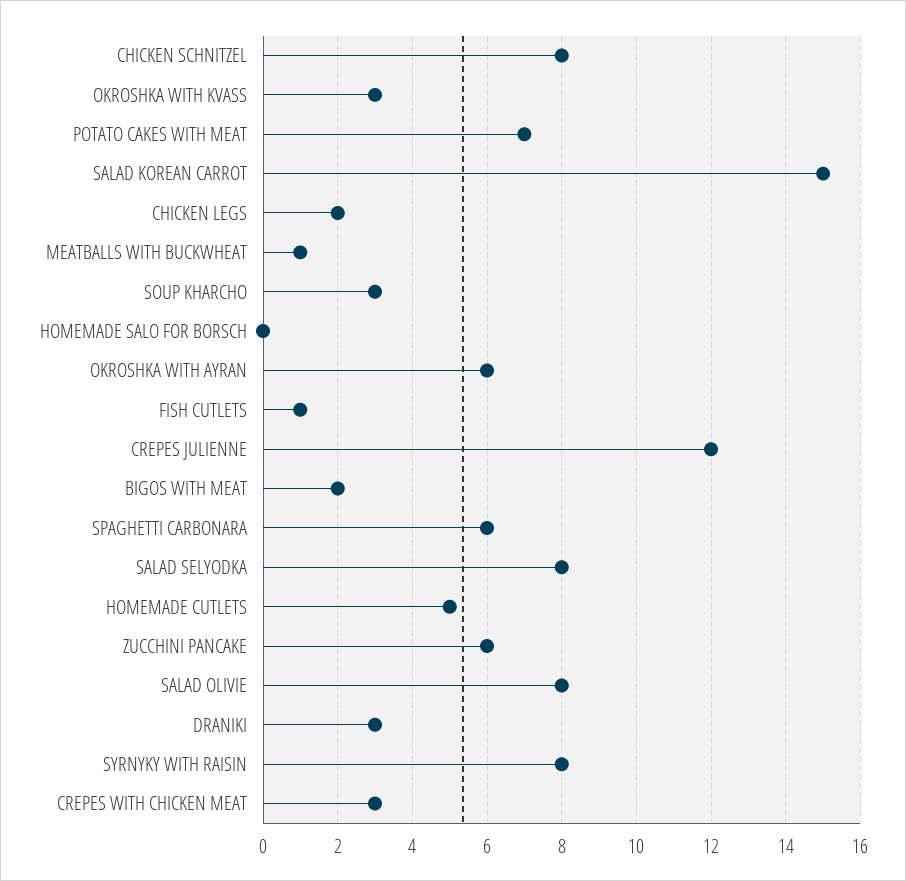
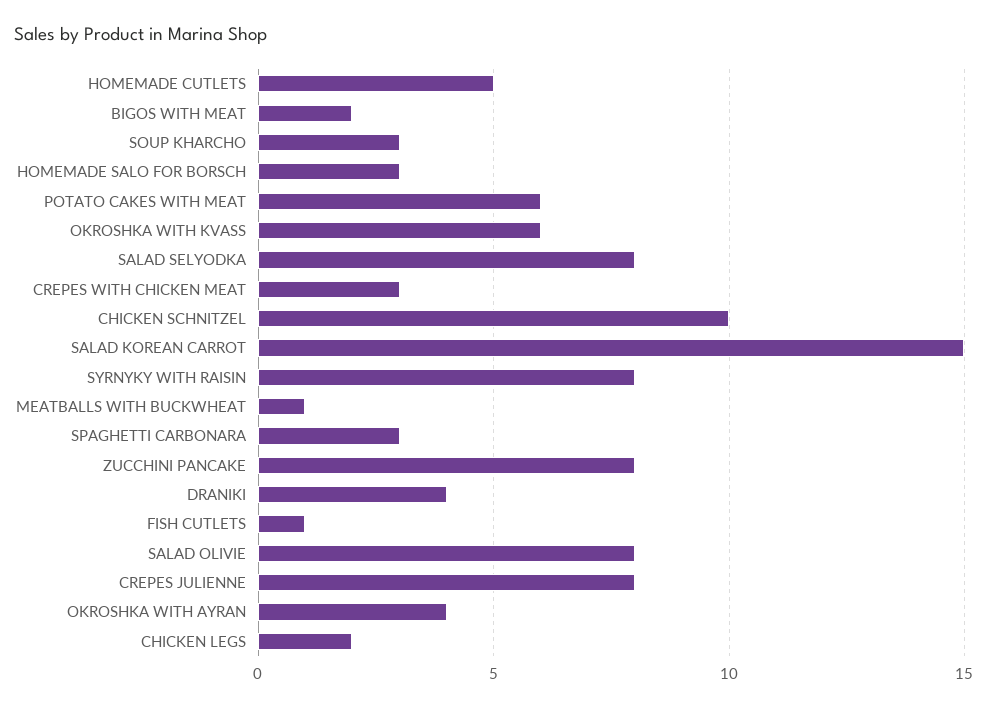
  {
-   "CHICKEN SCHNITZEL": 8,
+   "CHICKEN SCHNITZEL": 10,
-   "OKROSHKA WITH KVASS": 3,
+   "OKROSHKA WITH KVASS": 6,
-   "POTATO CAKES WITH MEAT": 7,
+   "POTATO CAKES WITH MEAT": 6,
    "SALAD KOREAN CARROT": 15,
    "CHICKEN LEGS": 2,
    "MEATBALLS WITH BUCKWHEAT": 1,
    "SOUP KHARCHO": 3,
-   "HOMEMADE SALO FOR BORSCH": 0,
+   "HOMEMADE SALO FOR BORSCH": 3,
-   "OKROSHKA WITH AYRAN": 6,
+   "OKROSHKA WITH AYRAN": 4,
    "FISH CUTLETS": 1,
-   "CREPES JULIENNE": 12,
+   "CREPES JULIENNE": 8,
    "BIGOS WITH MEAT": 2,
-   "SPAGHETTI CARBONARA": 6,
+   "SPAGHETTI CARBONARA": 3,
    "SALAD SELYODKA": 8,
    "HOMEMADE CUTLETS": 5,
-   "ZUCCHINI PANCAKE": 6,
+   "ZUCCHINI PANCAKE": 8,
    "SALAD OLIVIE": 8,
-   "DRANIKI": 3,
+   "DRANIKI": 4,
    "SYRNYKY WITH RAISIN": 8,
    "CREPES WITH CHICKEN MEAT": 3
  }

